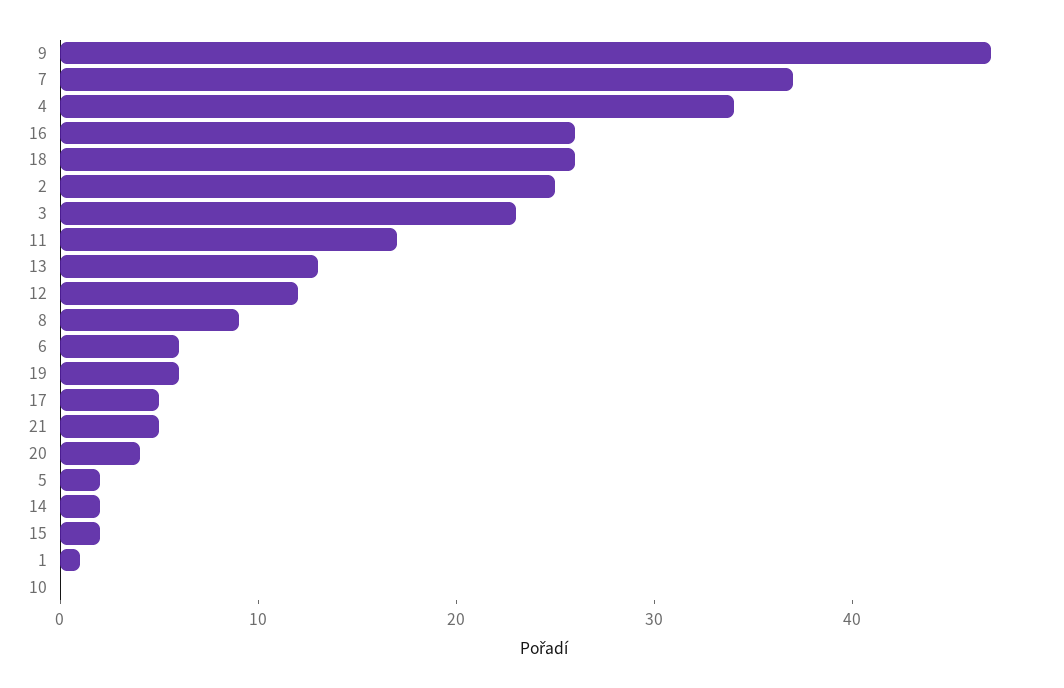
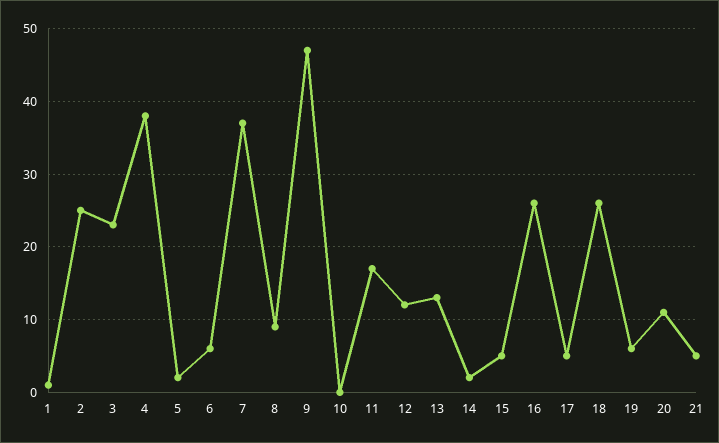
  {
    "9": 47,
    "7": 37,
-   "4": 34,
+   "4": 38,
    "16": 26,
    "18": 26,
    "2": 25,
    "3": 23,
    "11": 17,
    "13": 13,
    "12": 12,
    "8": 9,
    "6": 6,
    "19": 6,
    "17": 5,
    "21": 5,
-   "20": 4,
+   "20": 11,
    "5": 2,
    "14": 2,
-   "15": 2,
+   "15": 5,
    "1": 1,
    "10": 0
  }

